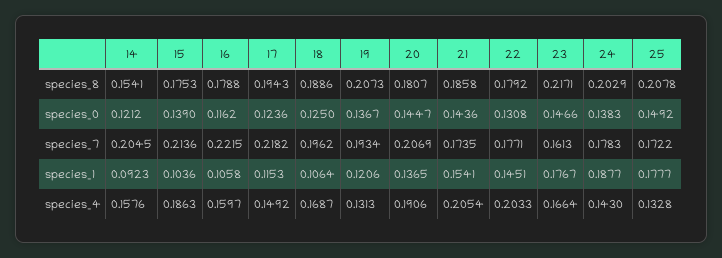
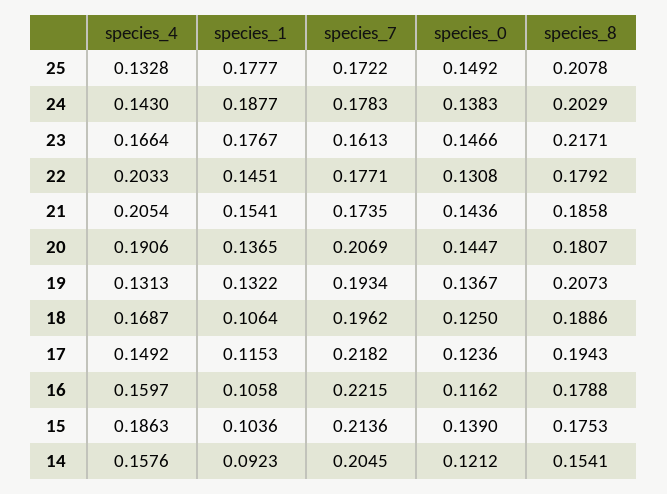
  {
    "14": {
      "species_8": 0.1541,
      "species_0": 0.1212,
      "species_7": 0.2045,
      "species_1": 0.0923,
      "species_4": 0.1576
    },
    "15": {
      "species_8": 0.1753,
      "species_0": 0.139,
      "species_7": 0.2136,
      "species_1": 0.1036,
      "species_4": 0.1863
    },
    "16": {
      "species_8": 0.1788,
      "species_0": 0.1162,
      "species_7": 0.2215,
      "species_1": 0.1058,
      "species_4": 0.1597
    },
    "17": {
      "species_8": 0.1943,
      "species_0": 0.1236,
      "species_7": 0.2182,
      "species_1": 0.1153,
      "species_4": 0.1492
    },
    "18": {
      "species_8": 0.1886,
      "species_0": 0.125,
      "species_7": 0.1962,
      "species_1": 0.1064,
      "species_4": 0.1687
    },
    "19": {
      "species_8": 0.2073,
      "species_0": 0.1367,
      "species_7": 0.1934,
-     "species_1": 0.1206,
+     "species_1": 0.1322,
      "species_4": 0.1313
    },
    "20": {
      "species_8": 0.1807,
      "species_0": 0.1447,
      "species_7": 0.2069,
      "species_1": 0.1365,
      "species_4": 0.1906
    },
    "21": {
      "species_8": 0.1858,
      "species_0": 0.1436,
      "species_7": 0.1735,
      "species_1": 0.1541,
      "species_4": 0.2054
    },
    "22": {
      "species_8": 0.1792,
      "species_0": 0.1308,
      "species_7": 0.1771,
      "species_1": 0.1451,
      "species_4": 0.2033
    },
    "23": {
      "species_8": 0.2171,
      "species_0": 0.1466,
      "species_7": 0.1613,
      "species_1": 0.1767,
      "species_4": 0.1664
    },
    "24": {
      "species_8": 0.2029,
      "species_0": 0.1383,
      "species_7": 0.1783,
      "species_1": 0.1877,
      "species_4": 0.143
    },
    "25": {
      "species_8": 0.2078,
      "species_0": 0.1492,
      "species_7": 0.1722,
      "species_1": 0.1777,
      "species_4": 0.1328
    }
  }

